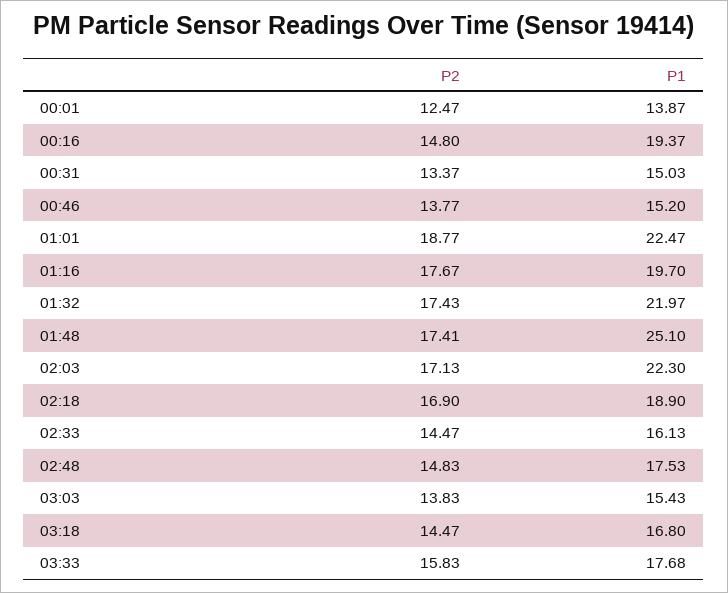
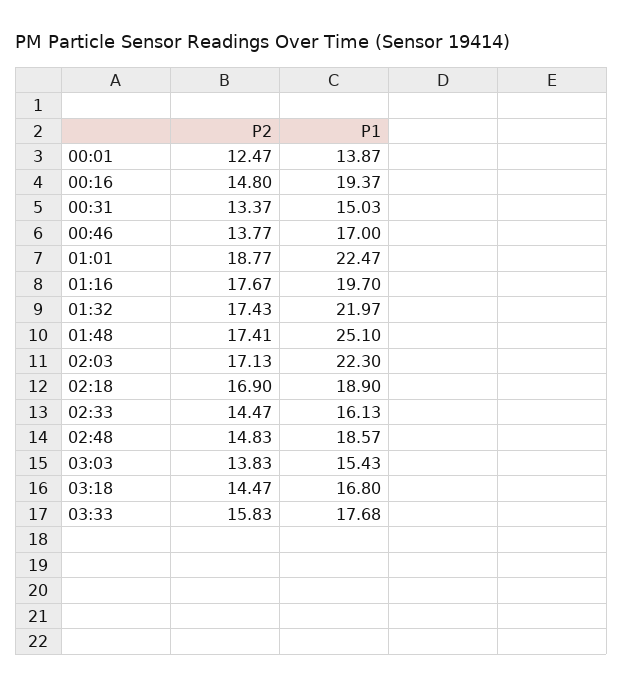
  {
    "P2": {
      "00:01": 12.47,
      "00:16": 14.8,
      "00:31": 13.37,
      "00:46": 13.77,
      "01:01": 18.77,
      "01:16": 17.67,
      "01:32": 17.43,
      "01:48": 17.41,
      "02:03": 17.13,
      "02:18": 16.9,
      "02:33": 14.47,
      "02:48": 14.83,
      "03:03": 13.83,
      "03:18": 14.47,
      "03:33": 15.83
    },
    "P1": {
      "00:01": 13.87,
      "00:16": 19.37,
      "00:31": 15.03,
-     "00:46": 15.2,
+     "00:46": 17,
      "01:01": 22.47,
      "01:16": 19.7,
      "01:32": 21.97,
      "01:48": 25.1,
      "02:03": 22.3,
      "02:18": 18.9,
      "02:33": 16.13,
-     "02:48": 17.53,
+     "02:48": 18.57,
      "03:03": 15.43,
      "03:18": 16.8,
      "03:33": 17.68
    }
  }

